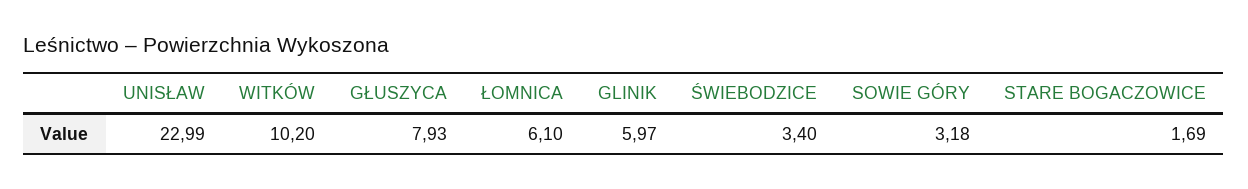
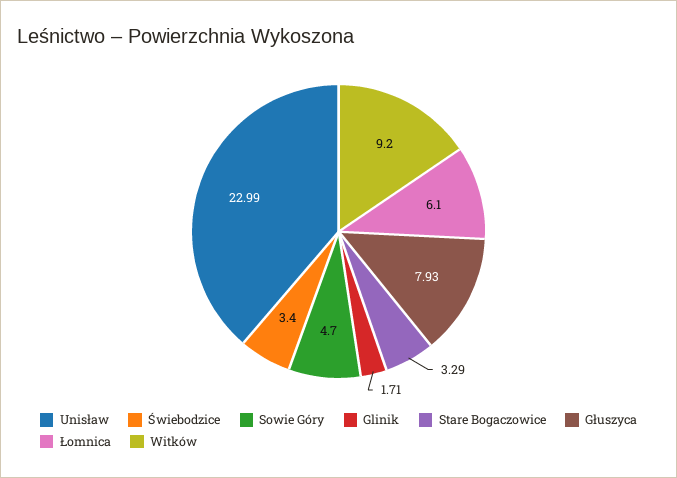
  {
    "UNISŁAW": 22.99,
-   "WITKÓW": 10.2,
+   "WITKÓW": 9.2,
    "GŁUSZYCA": 7.93,
    "ŁOMNICA": 6.1,
-   "GLINIK": 5.97,
+   "GLINIK": 1.71,
    "ŚWIEBODZICE": 3.4,
-   "SOWIE GÓRY": 3.18,
+   "SOWIE GÓRY": 4.7,
-   "STARE BOGACZOWICE": 1.69
+   "STARE BOGACZOWICE": 3.29
  }

